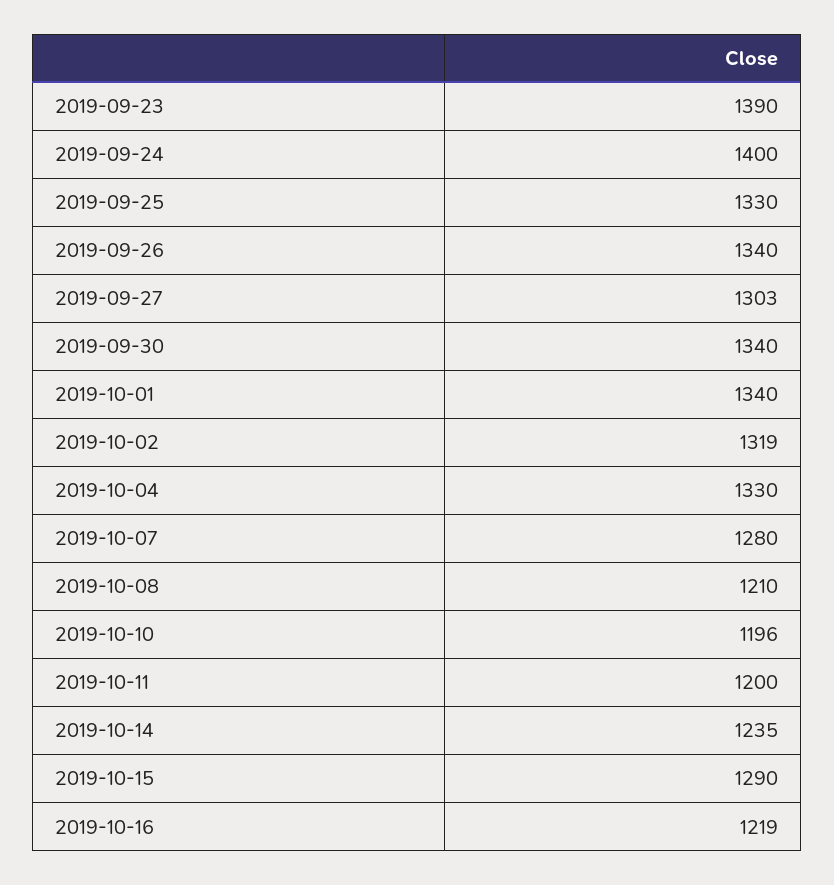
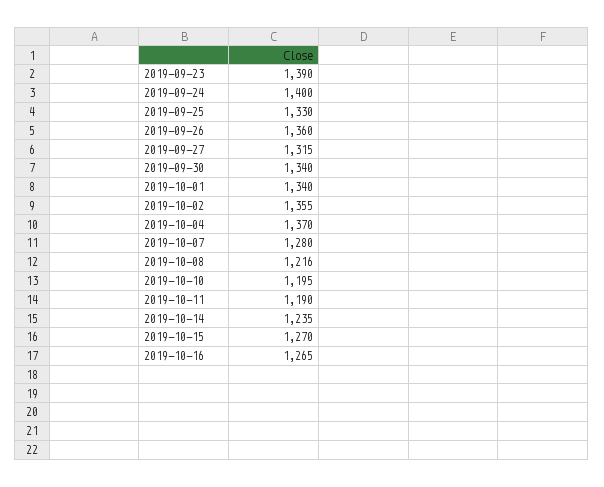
  {
    "2019-09-23": 1390,
    "2019-09-24": 1400,
    "2019-09-25": 1330,
-   "2019-09-26": 1340,
+   "2019-09-26": 1360,
-   "2019-09-27": 1303,
+   "2019-09-27": 1315,
    "2019-09-30": 1340,
    "2019-10-01": 1340,
-   "2019-10-02": 1319,
+   "2019-10-02": 1355,
-   "2019-10-04": 1330,
+   "2019-10-04": 1370,
    "2019-10-07": 1280,
-   "2019-10-08": 1210,
+   "2019-10-08": 1216,
-   "2019-10-10": 1196,
+   "2019-10-10": 1195,
-   "2019-10-11": 1200,
+   "2019-10-11": 1190,
    "2019-10-14": 1235,
-   "2019-10-15": 1290,
+   "2019-10-15": 1270,
-   "2019-10-16": 1219
+   "2019-10-16": 1265
  }

